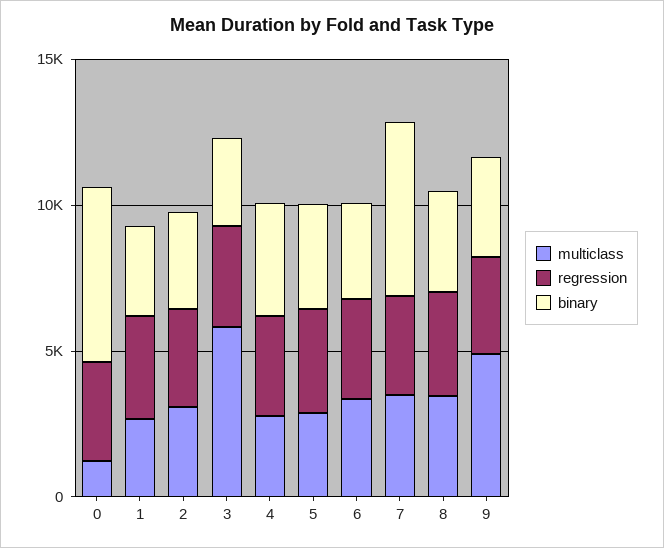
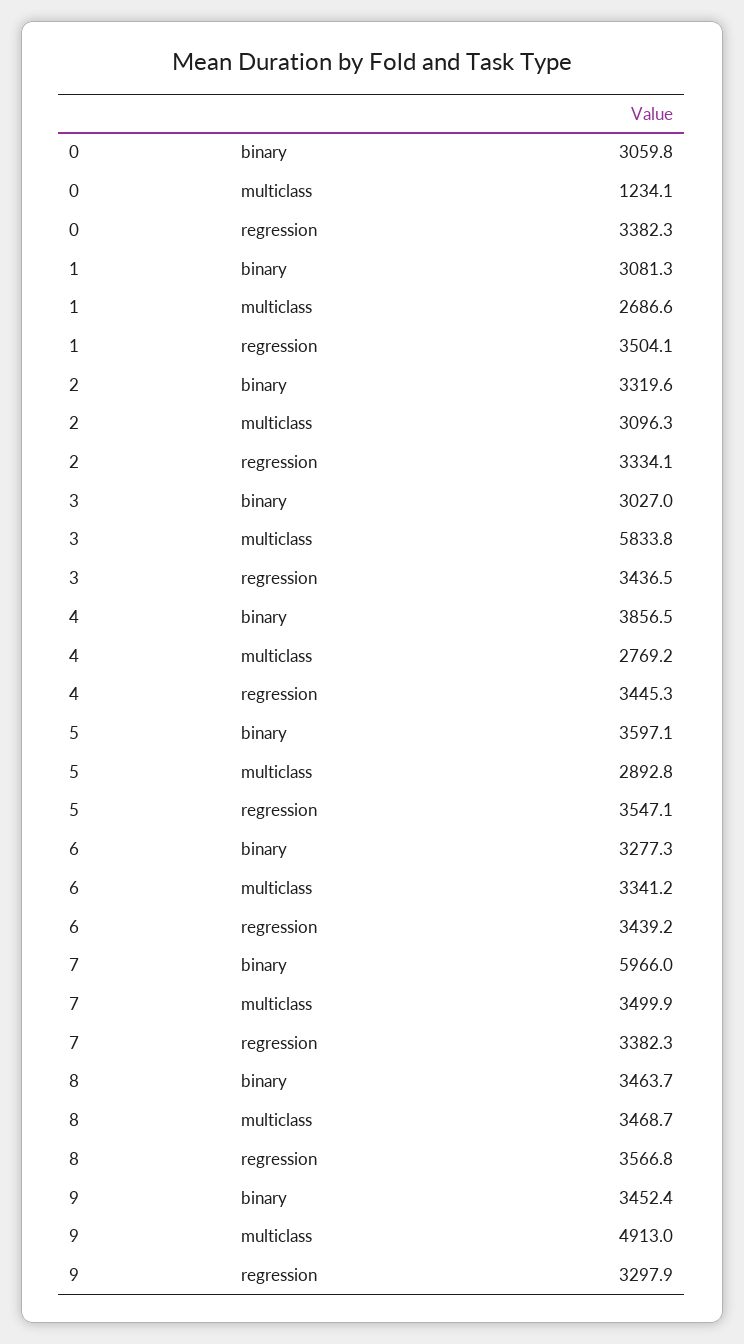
  {
    "multiclass": {
      "0": 1234.1,
      "1": 2686.6,
      "2": 3096.3,
      "3": 5833.8,
      "4": 2769.2,
      "5": 2892.8,
      "6": 3341.2,
      "7": 3499.9,
      "8": 3468.7,
      "9": 4913
    },
    "regression": {
      "0": 3382.3,
      "1": 3504.1,
      "2": 3334.1,
      "3": 3436.5,
      "4": 3445.3,
      "5": 3547.1,
      "6": 3439.2,
      "7": 3382.3,
      "8": 3566.8,
      "9": 3297.9
    },
    "binary": {
-     "0": 6000,
+     "0": 3059.8,
      "1": 3081.3,
      "2": 3319.6,
      "3": 3027,
      "4": 3856.5,
      "5": 3597.1,
      "6": 3277.3,
      "7": 5966,
      "8": 3463.7,
      "9": 3452.4
    }
  }

